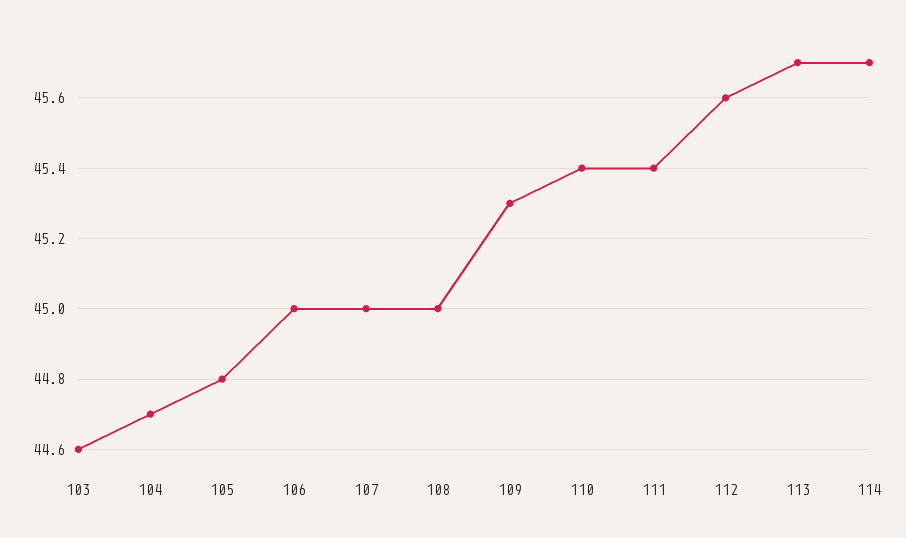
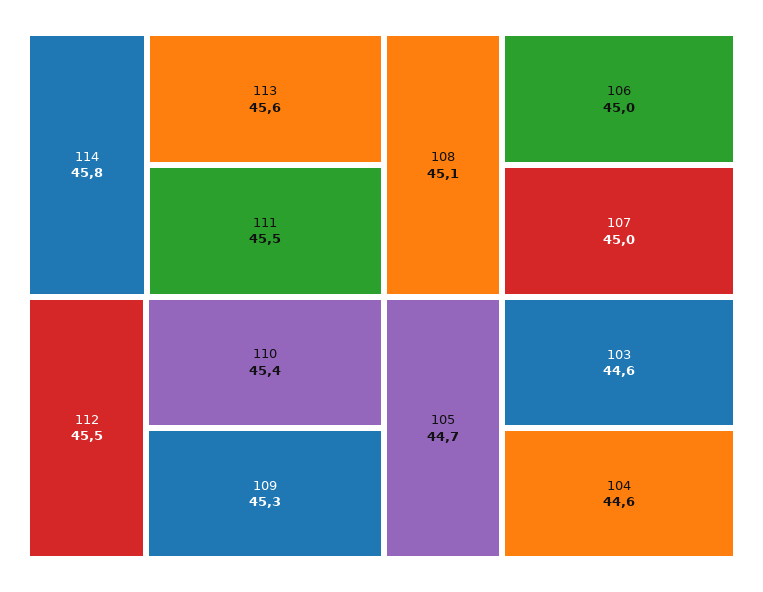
  {
    "103": 44.6,
-   "104": 44.7,
+   "104": 44.6,
-   "105": 44.8,
+   "105": 44.7,
    "106": 45,
    "107": 45,
-   "108": 45,
+   "108": 45.1,
    "109": 45.3,
    "110": 45.4,
-   "111": 45.4,
+   "111": 45.5,
-   "112": 45.6,
+   "112": 45.5,
-   "113": 45.7,
+   "113": 45.6,
-   "114": 45.7
+   "114": 45.8
  }

